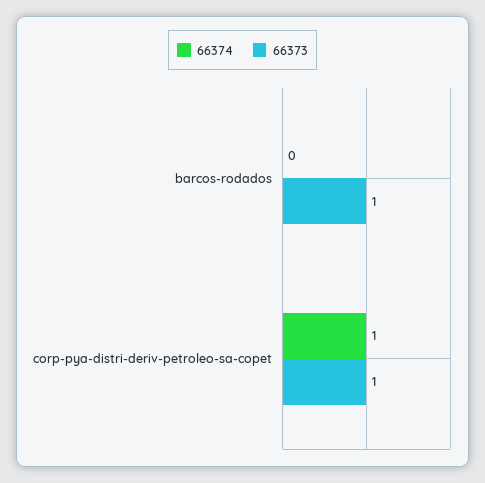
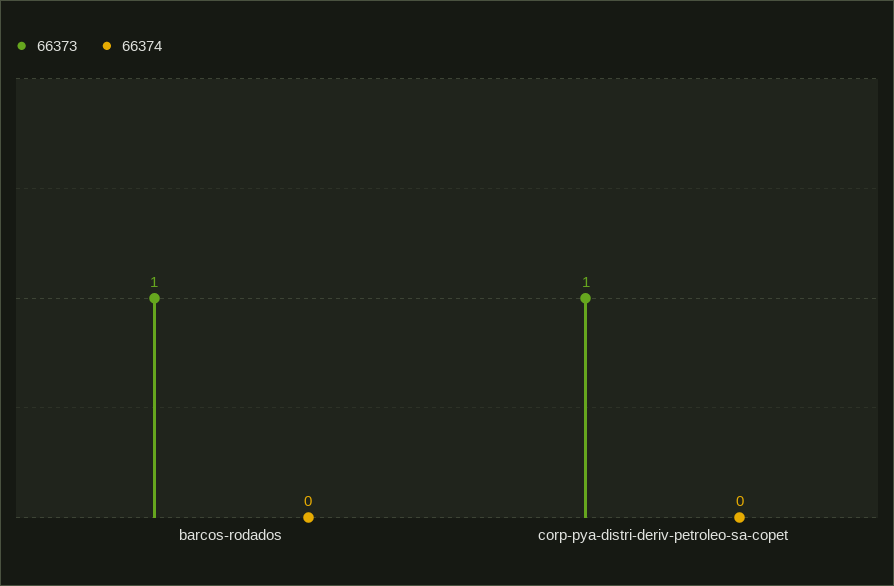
  {
    "66374": {
      "barcos-rodados": 0,
-     "corp-pya-distri-deriv-petroleo-sa-copet": 1
+     "corp-pya-distri-deriv-petroleo-sa-copet": 0
    },
    "66373": {
      "barcos-rodados": 1,
      "corp-pya-distri-deriv-petroleo-sa-copet": 1
    }
  }

